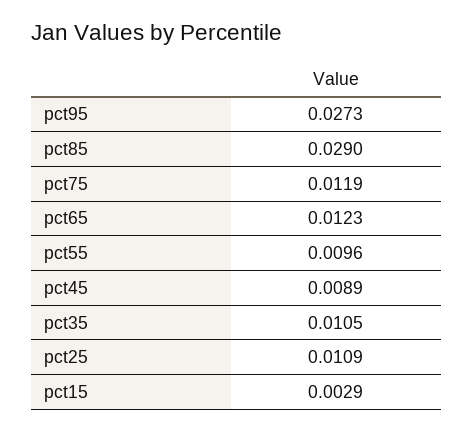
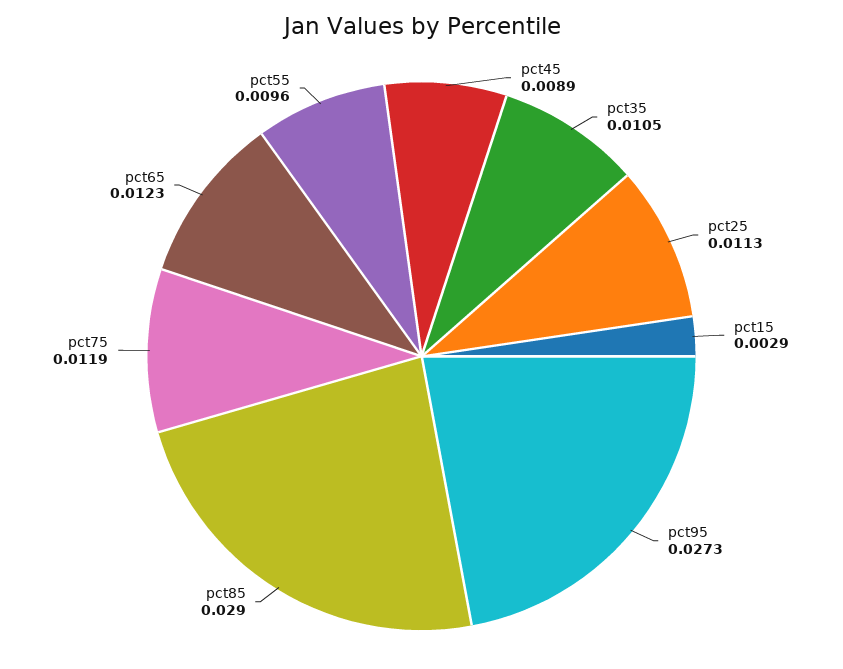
  {
    "pct95": 0.0273,
    "pct85": 0.029,
    "pct75": 0.0119,
    "pct65": 0.0123,
    "pct55": 0.0096,
    "pct45": 0.0089,
    "pct35": 0.0105,
-   "pct25": 0.0109,
+   "pct25": 0.0113,
    "pct15": 0.0029
  }

